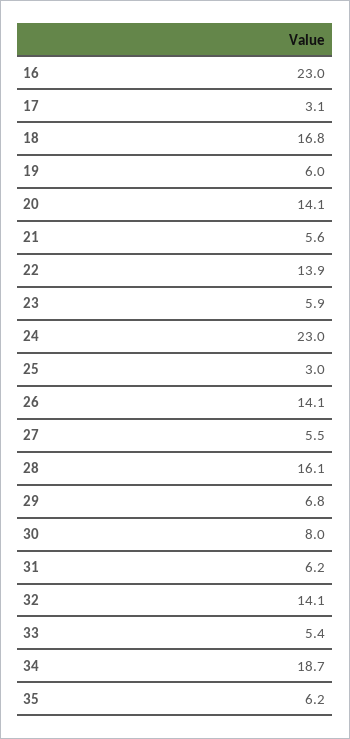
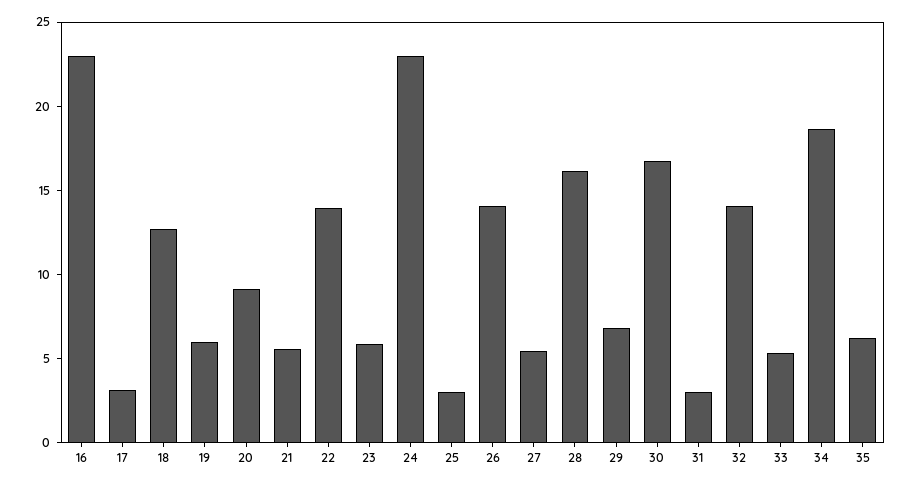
  {
    "16": 23,
    "17": 3.1,
-   "18": 16.8,
+   "18": 13,
    "19": 6,
-   "20": 14.1,
+   "20": 9,
    "21": 5.6,
    "22": 13.9,
    "23": 5.9,
    "24": 23,
    "25": 3,
    "26": 14.1,
    "27": 5.5,
    "28": 16.1,
    "29": 6.8,
-   "30": 8,
+   "30": 17,
-   "31": 6.2,
+   "31": 3,
    "32": 14.1,
    "33": 5.4,
    "34": 18.7,
    "35": 6.2
  }

